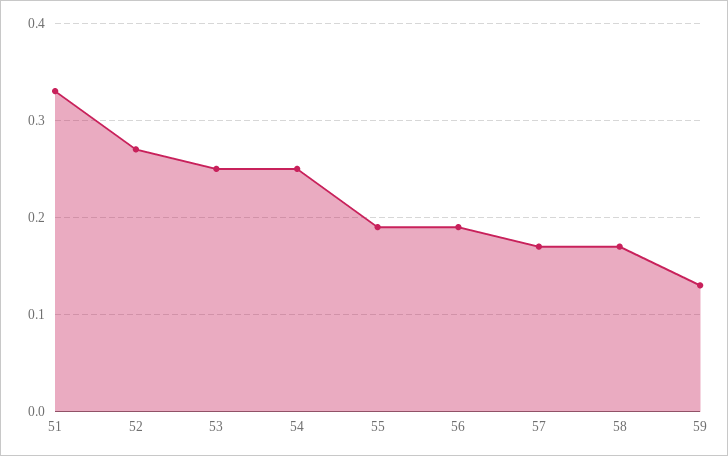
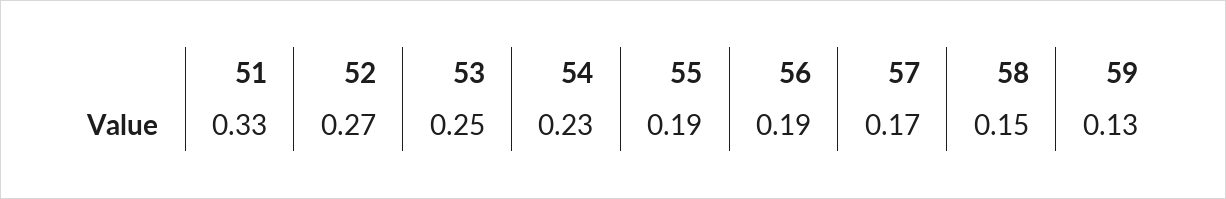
  {
    "51": 0.33,
    "52": 0.27,
    "53": 0.25,
-   "54": 0.25,
+   "54": 0.23,
    "55": 0.19,
    "56": 0.19,
    "57": 0.17,
-   "58": 0.17,
+   "58": 0.15,
    "59": 0.13
  }

